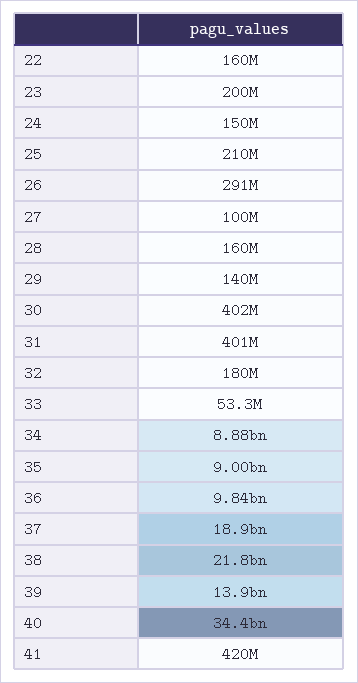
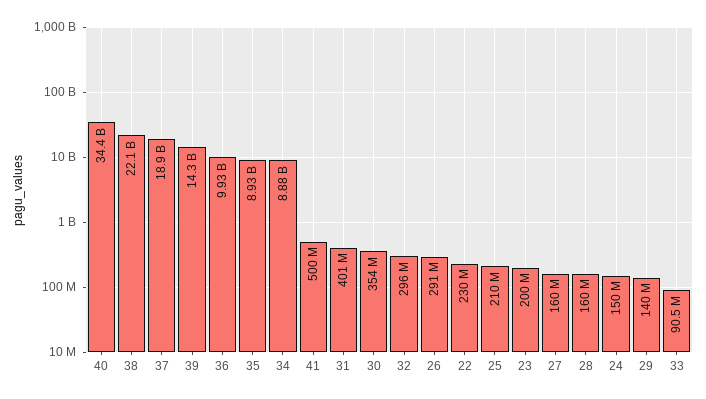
  {
-   "22": 160000000,
+   "22": 230000000,
    "23": 200000000,
    "24": 150000000,
    "25": 210000000,
    "26": 291000000,
-   "27": 100000000,
+   "27": 160000000,
    "28": 160000000,
    "29": 140000000,
-   "30": 402000000,
+   "30": 354000000,
    "31": 401000000,
-   "32": 180000000,
+   "32": 296000000,
-   "33": 53300000,
+   "33": 90500000,
    "34": 8880000000,
-   "35": 9000000000,
+   "35": 8930000000,
-   "36": 9840000000,
+   "36": 9930000000,
    "37": 18900000000,
-   "38": 21800000000,
+   "38": 22100000000,
-   "39": 13900000000,
+   "39": 14300000000,
    "40": 34400000000,
-   "41": 420000000
+   "41": 500000000
  }

